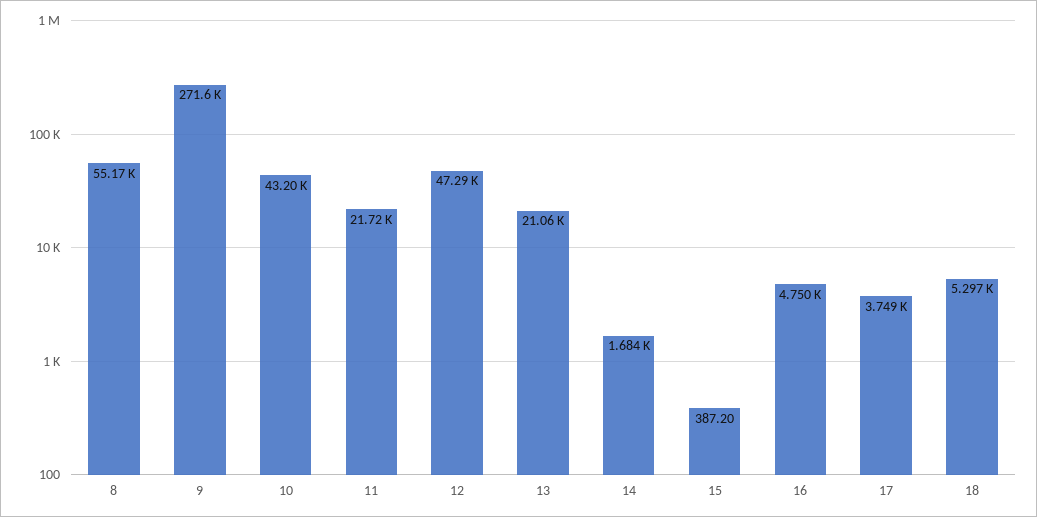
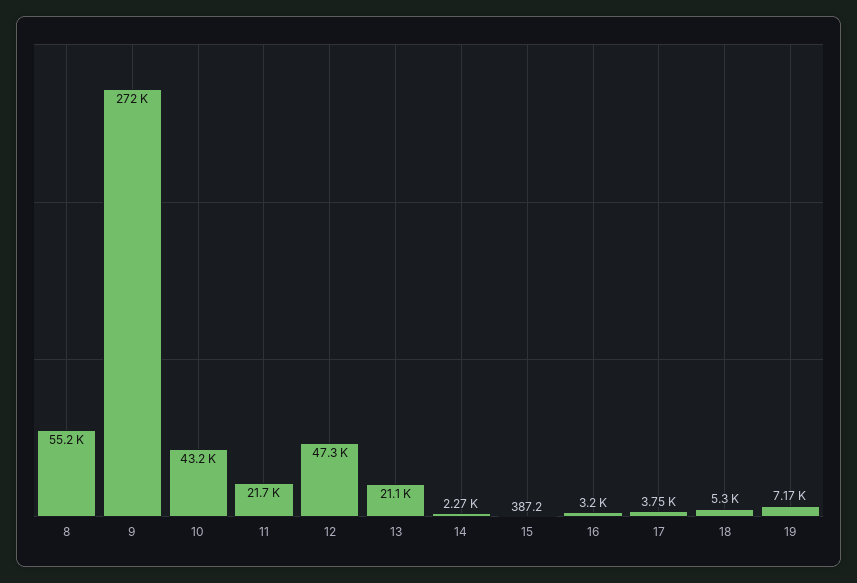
  {
    "8": 55170,
    "9": 271600,
    "10": 43200,
    "11": 21720,
    "12": 47290,
    "13": 21060,
-   "14": 1684,
+   "14": 2270,
    "15": 387.2,
-   "16": 4750,
+   "16": 3200,
    "17": 3749,
-   "18": 5297
+   "18": 5297,
+   "19": 7170
  }

